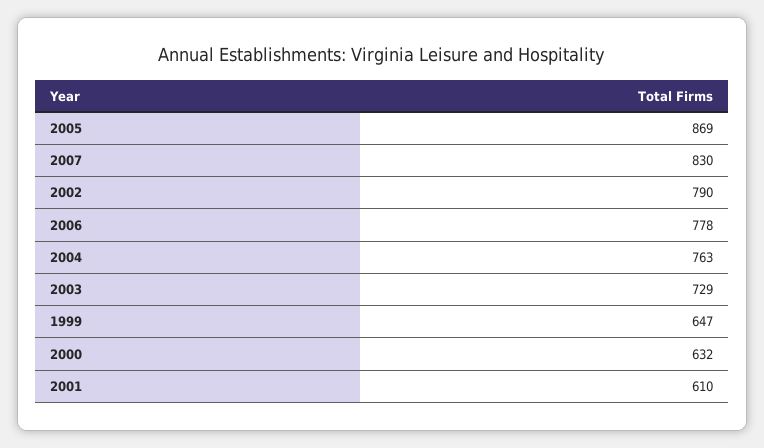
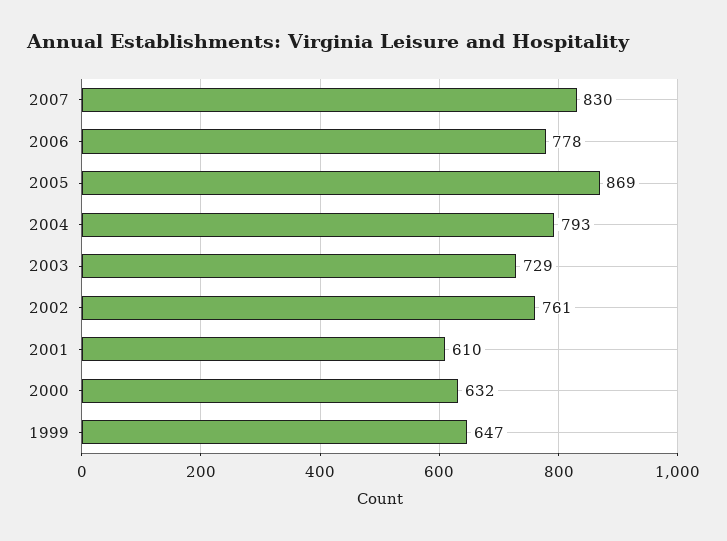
  {
    "2005": 869,
    "2007": 830,
-   "2002": 790,
+   "2002": 761,
    "2006": 778,
-   "2004": 763,
+   "2004": 793,
    "2003": 729,
    "1999": 647,
    "2000": 632,
    "2001": 610
  }

